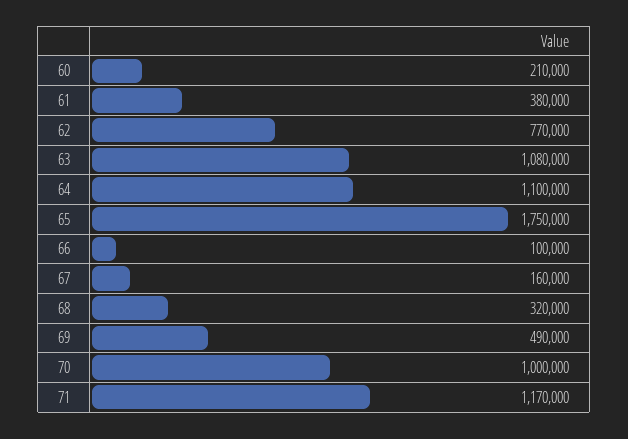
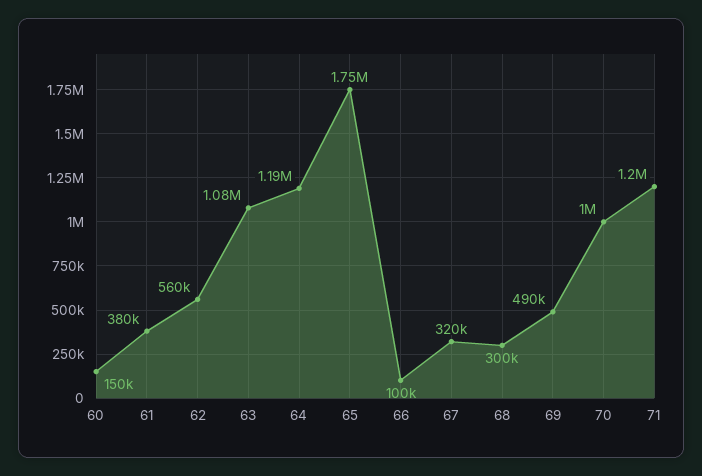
  {
-   "60": 210000,
+   "60": 150000,
    "61": 380000,
-   "62": 770000,
+   "62": 560000,
    "63": 1080000,
-   "64": 1100000,
+   "64": 1190000,
    "65": 1750000,
    "66": 100000,
-   "67": 160000,
+   "67": 320000,
-   "68": 320000,
+   "68": 300000,
    "69": 490000,
    "70": 1000000,
-   "71": 1170000
+   "71": 1200000
  }

